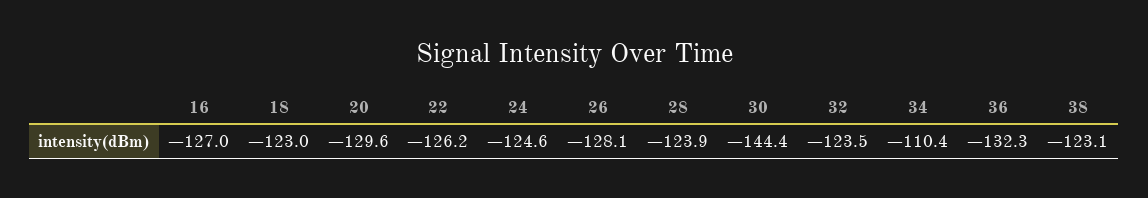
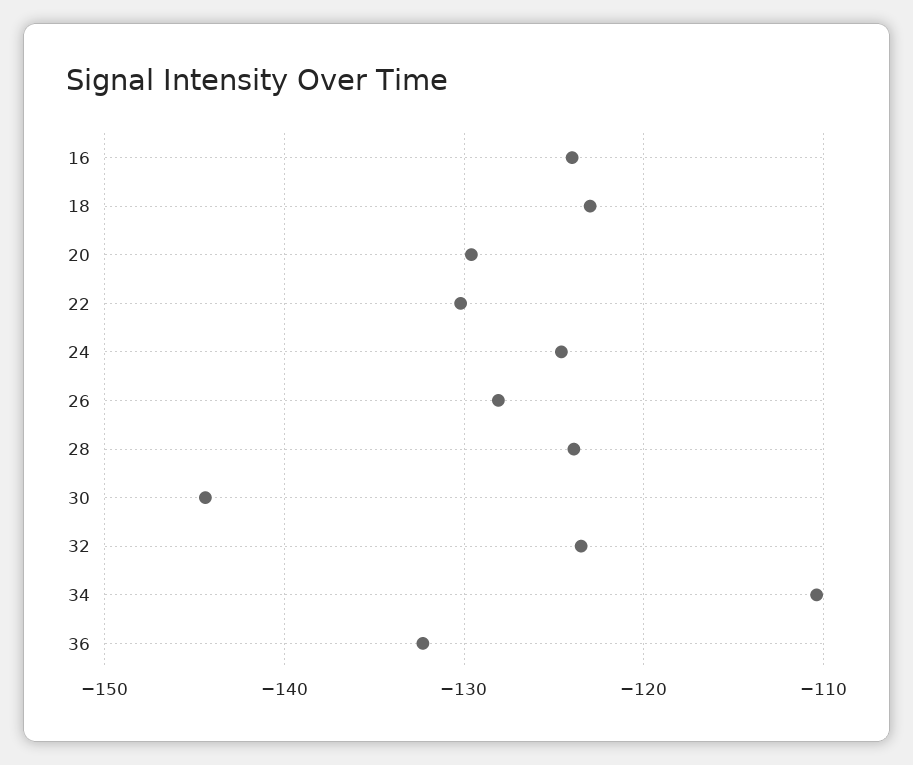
  {
-   "16": -127,
+   "16": -124,
    "18": -123,
    "20": -129.6,
-   "22": -126.2,
+   "22": -130,
    "24": -124.6,
    "26": -128.1,
    "28": -123.9,
    "30": -144.4,
    "32": -123.5,
    "34": -110.4,
-   "36": -132.3,
+   "36": -132.3
-   "38": -123.1
  }

